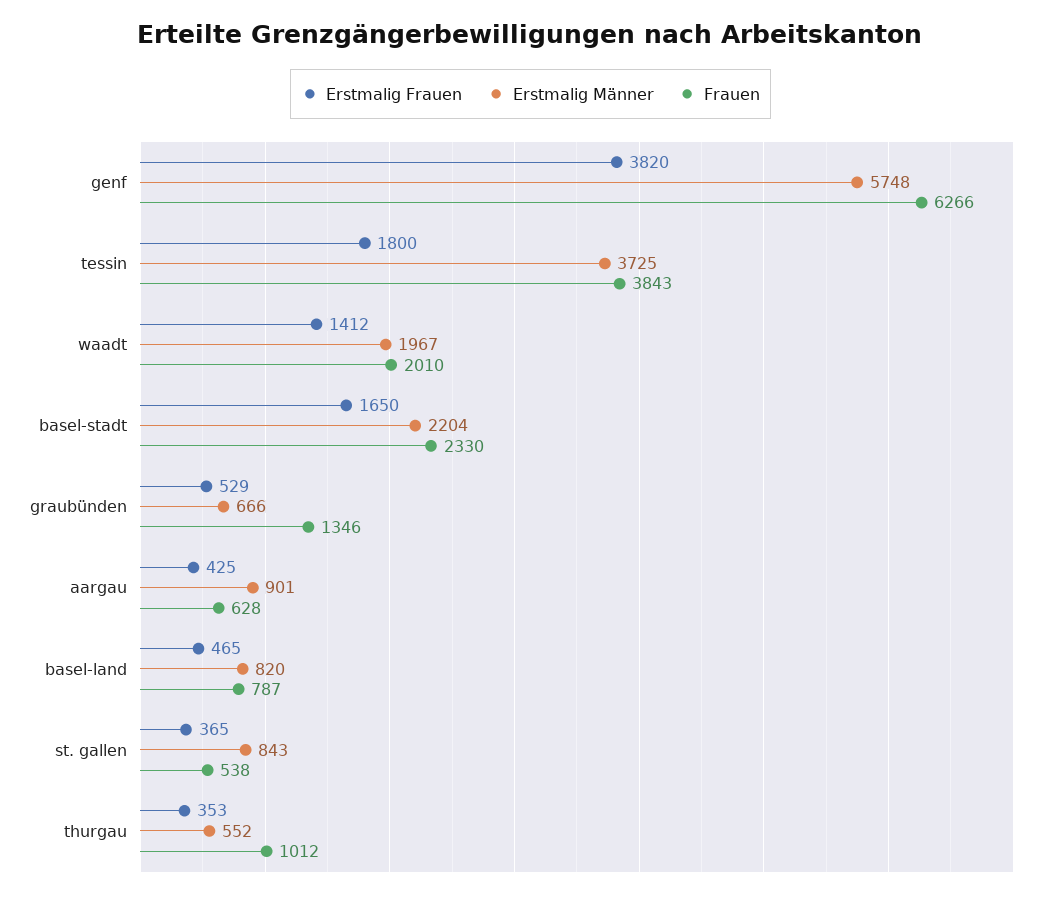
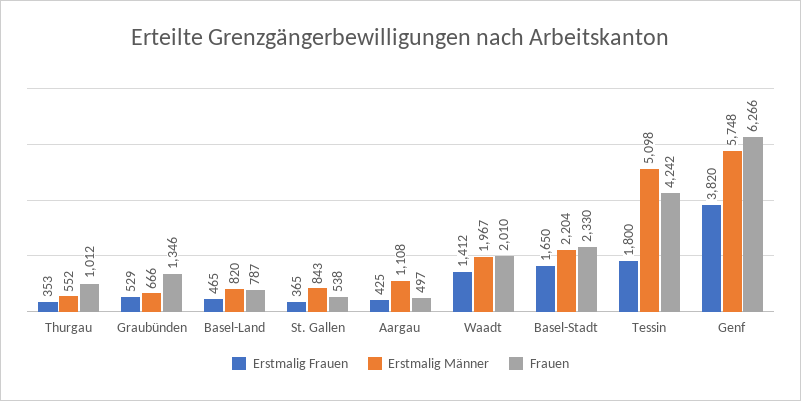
  {
    "Erstmalig Frauen": {
      "genf": 3820,
      "tessin": 1800,
      "waadt": 1412,
      "basel-stadt": 1650,
      "graubünden": 529,
      "aargau": 425,
      "basel-land": 465,
      "st. gallen": 365,
      "thurgau": 353
    },
    "Erstmalig Männer": {
      "genf": 5748,
-     "tessin": 3725,
+     "tessin": 5098,
      "waadt": 1967,
      "basel-stadt": 2204,
      "graubünden": 666,
-     "aargau": 901,
+     "aargau": 1108,
      "basel-land": 820,
      "st. gallen": 843,
      "thurgau": 552
    },
    "Frauen": {
      "genf": 6266,
-     "tessin": 3843,
+     "tessin": 4242,
      "waadt": 2010,
      "basel-stadt": 2330,
      "graubünden": 1346,
-     "aargau": 628,
+     "aargau": 497,
      "basel-land": 787,
      "st. gallen": 538,
      "thurgau": 1012
    }
  }

